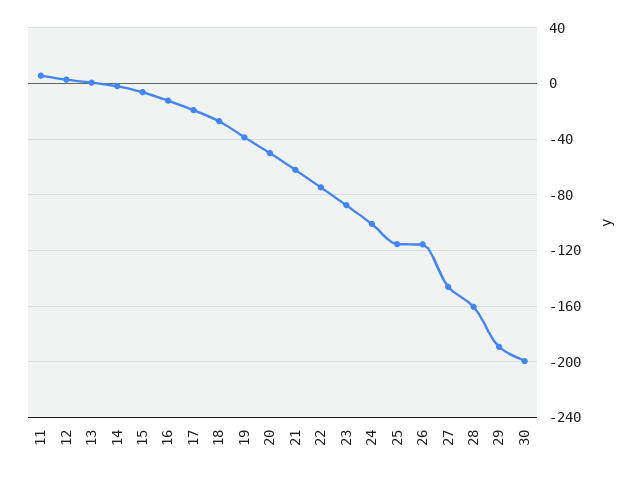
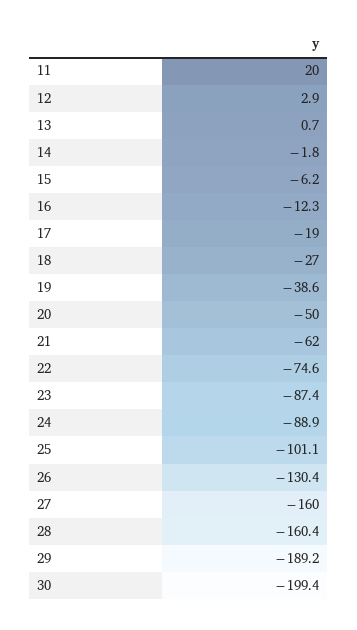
  {
-   "11": 5,
+   "11": 20,
    "12": 2.9,
    "13": 0.7,
    "14": -1.8,
    "15": -6.2,
    "16": -12.3,
    "17": -19,
    "18": -27,
    "19": -38.6,
    "20": -50,
    "21": -62,
    "22": -74.6,
    "23": -87.4,
-   "24": -100,
+   "24": -88.9,
-   "25": -115,
+   "25": -101.1,
-   "26": -115,
+   "26": -130.4,
-   "27": -145,
+   "27": -160,
    "28": -160.4,
    "29": -189.2,
    "30": -199.4
  }

